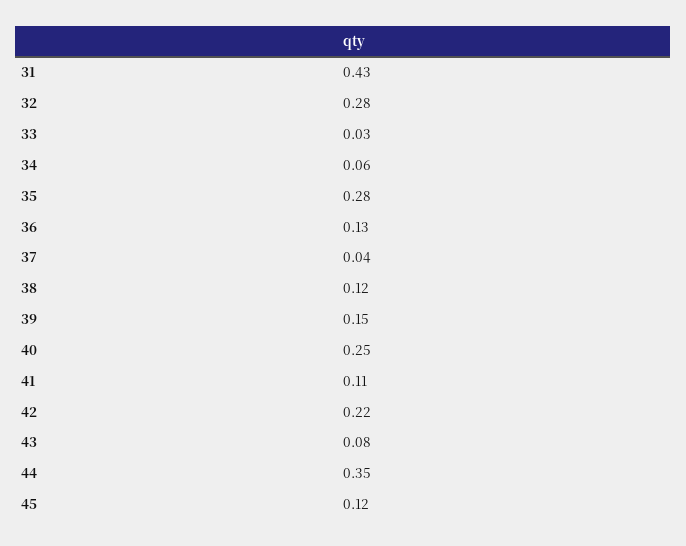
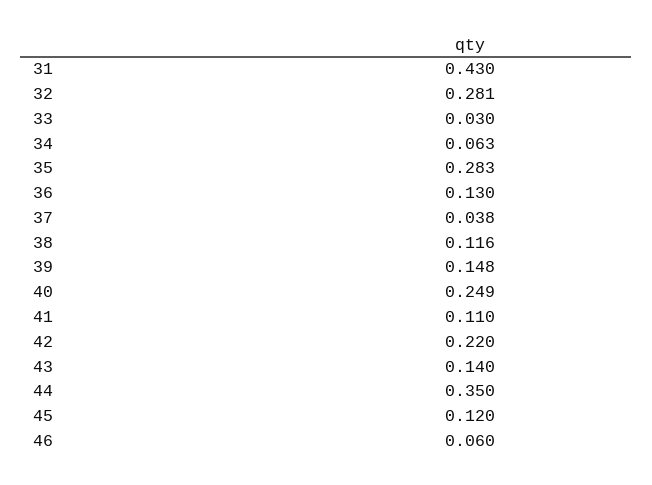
  {
    "31": 0.43,
    "32": 0.281,
    "33": 0.03,
    "34": 0.063,
    "35": 0.283,
    "36": 0.13,
    "37": 0.038,
    "38": 0.116,
    "39": 0.148,
    "40": 0.249,
    "41": 0.11,
    "42": 0.22,
-   "43": 0.08,
+   "43": 0.14,
    "44": 0.35,
-   "45": 0.12
+   "45": 0.12,
+   "46": 0.06
  }

